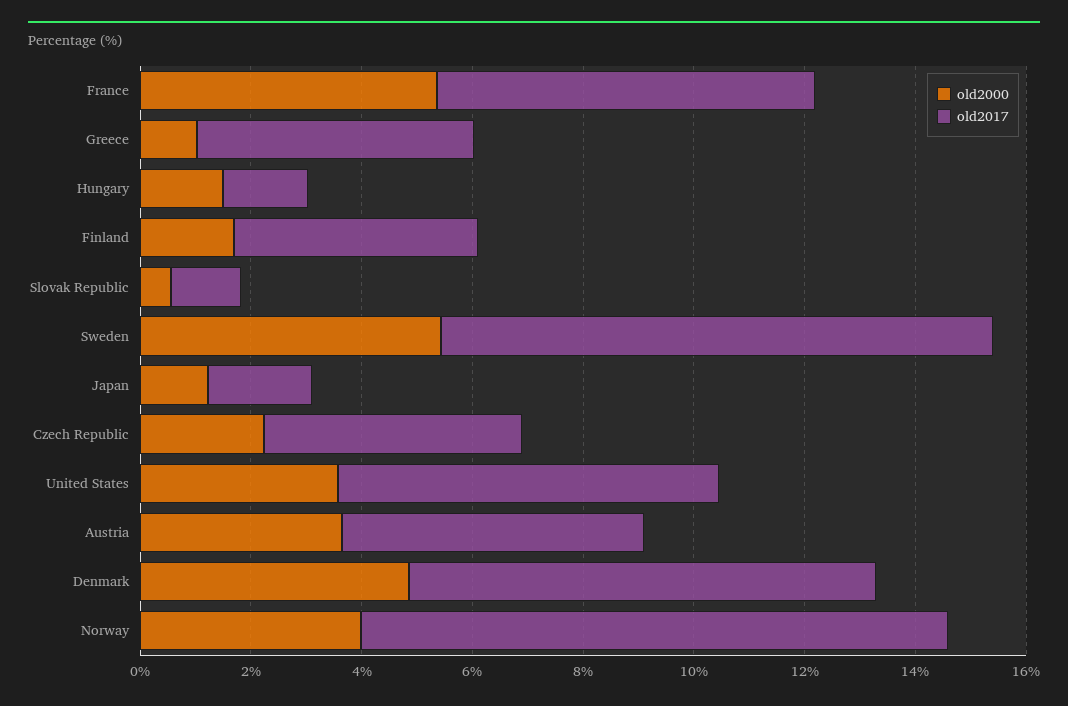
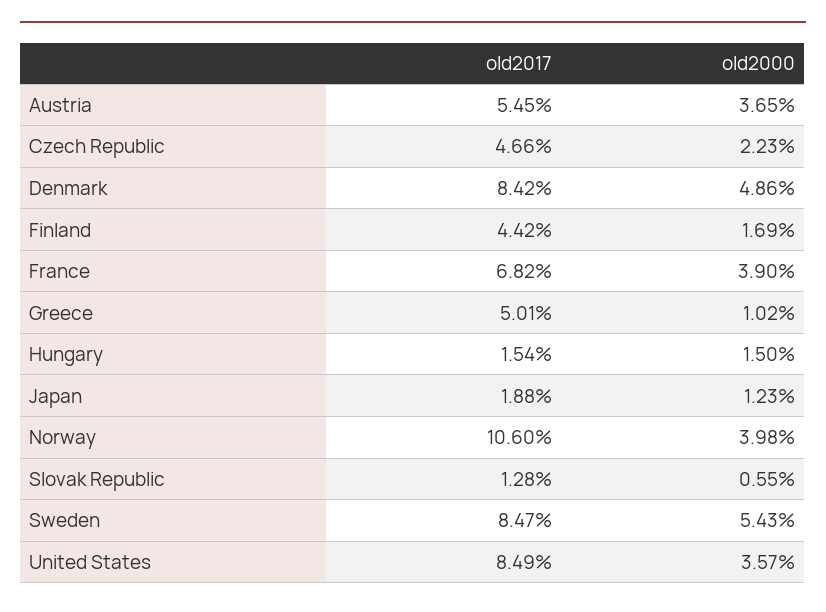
  {
    "old2000": {
-     "France": 5.5,
+     "France": 3.9,
      "Greece": 1.02,
      "Hungary": 1.5,
      "Finland": 1.69,
      "Slovak Republic": 0.55,
      "Sweden": 5.43,
      "Japan": 1.23,
      "Czech Republic": 2.23,
      "United States": 3.57,
      "Austria": 3.65,
      "Denmark": 4.86,
      "Norway": 3.98
    },
    "old2017": {
      "France": 6.82,
      "Greece": 5.01,
      "Hungary": 1.54,
      "Finland": 4.42,
      "Slovak Republic": 1.28,
-     "Sweden": 10,
+     "Sweden": 8.47,
      "Japan": 1.88,
      "Czech Republic": 4.66,
-     "United States": 7,
+     "United States": 8.49,
      "Austria": 5.45,
      "Denmark": 8.42,
      "Norway": 10.6
    }
  }

